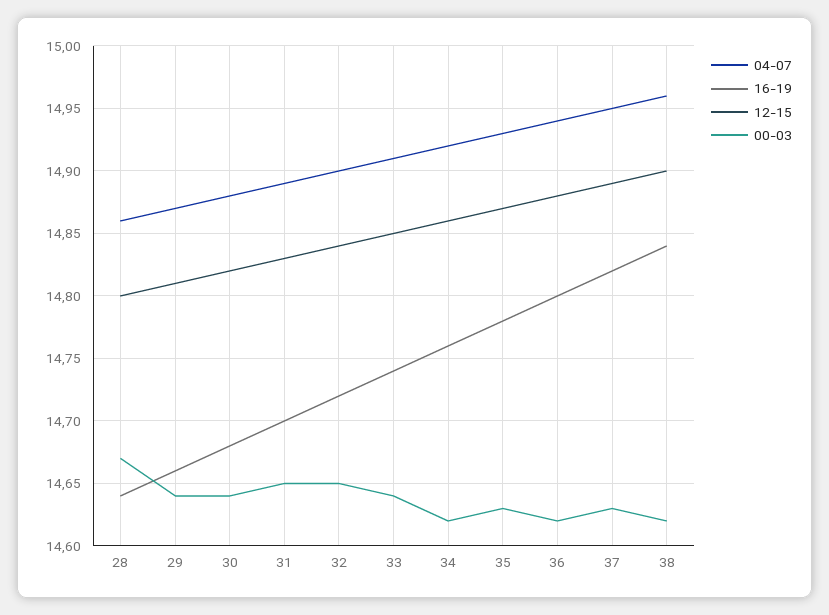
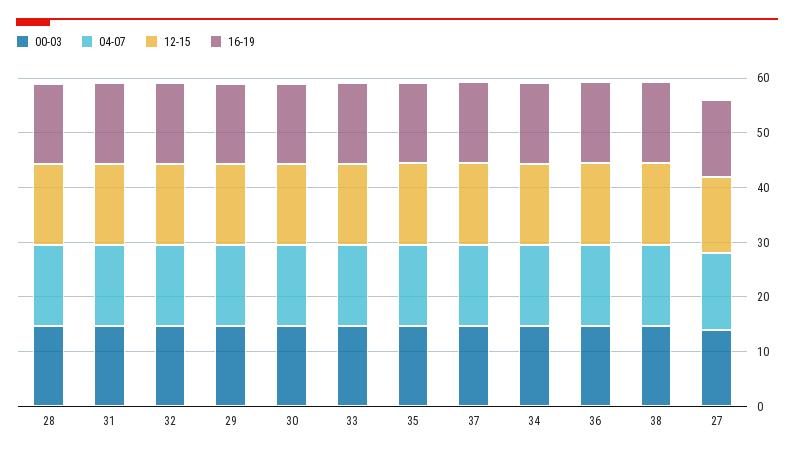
  {
    "04-07": {
      "28": 14.86,
      "29": 14.87,
      "30": 14.88,
      "31": 14.89,
      "32": 14.9,
      "33": 14.91,
      "34": 14.92,
      "35": 14.93,
      "36": 14.94,
      "37": 14.95,
-     "38": 14.96
+     "38": 14.96,
+     "27": 14
    },
    "16-19": {
      "28": 14.64,
      "29": 14.66,
      "30": 14.68,
      "31": 14.7,
      "32": 14.72,
      "33": 14.74,
      "34": 14.76,
      "35": 14.78,
      "36": 14.8,
      "37": 14.82,
-     "38": 14.84
+     "38": 14.84,
+     "27": 14
    },
    "12-15": {
      "28": 14.8,
      "29": 14.81,
      "30": 14.82,
      "31": 14.83,
      "32": 14.84,
      "33": 14.85,
      "34": 14.86,
      "35": 14.87,
      "36": 14.88,
      "37": 14.89,
-     "38": 14.9
+     "38": 14.9,
+     "27": 14
    },
    "00-03": {
      "28": 14.67,
      "29": 14.64,
      "30": 14.64,
      "31": 14.65,
      "32": 14.65,
      "33": 14.64,
      "34": 14.62,
      "35": 14.63,
      "36": 14.62,
      "37": 14.63,
-     "38": 14.62
+     "38": 14.62,
+     "27": 14
    }
  }

